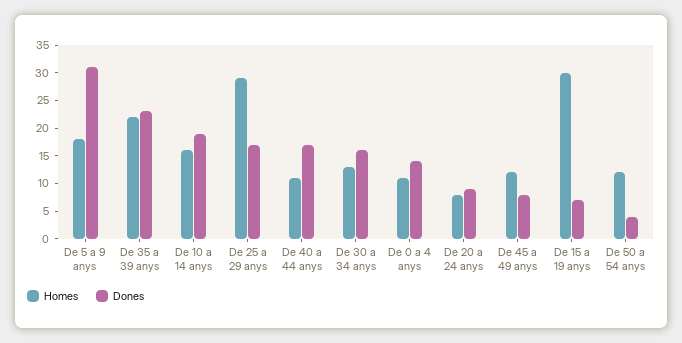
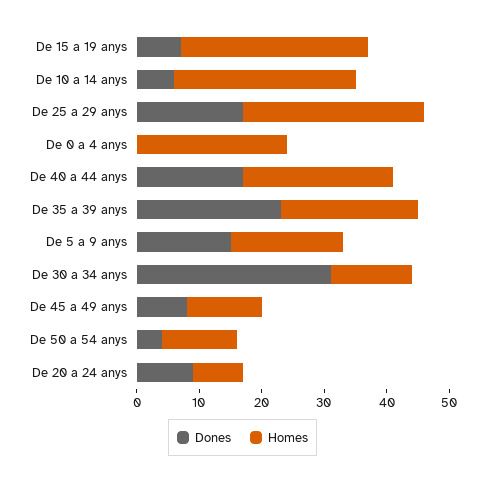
  {
    "Homes": {
      "De 5 a 9 anys": 20,
      "De 35 a 39 anys": 20,
-     "De 10 a 14 anys": 15,
+     "De 10 a 14 anys": 30,
      "De 25 a 29 anys": 30,
-     "De 40 a 44 anys": 10,
+     "De 40 a 44 anys": 25,
      "De 30 a 34 anys": 15,
-     "De 0 a 4 anys": 10,
+     "De 0 a 4 anys": 25,
      "De 20 a 24 anys": 10,
      "De 45 a 49 anys": 10,
      "De 15 a 19 anys": 30,
      "De 50 a 54 anys": 10
    },
    "Dones": {
-     "De 5 a 9 anys": 30,
+     "De 5 a 9 anys": 15,
      "De 35 a 39 anys": 25,
-     "De 10 a 14 anys": 20,
+     "De 10 a 14 anys": 5,
      "De 25 a 29 anys": 15,
      "De 40 a 44 anys": 15,
-     "De 30 a 34 anys": 15,
+     "De 30 a 34 anys": 30,
-     "De 0 a 4 anys": 15,
+     "De 0 a 4 anys": 0,
      "De 20 a 24 anys": 10,
      "De 45 a 49 anys": 10,
      "De 15 a 19 anys": 5,
      "De 50 a 54 anys": 5
    }
  }

